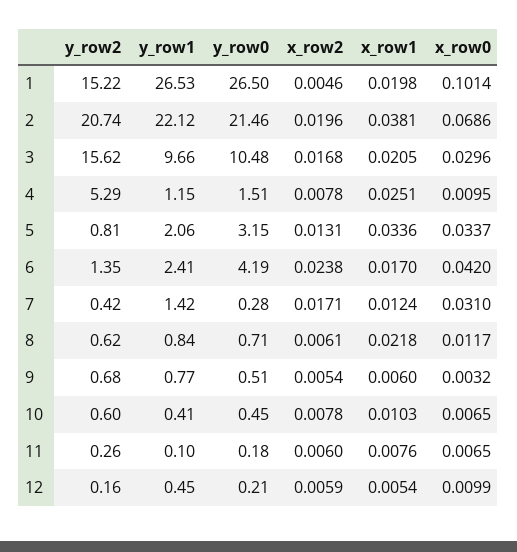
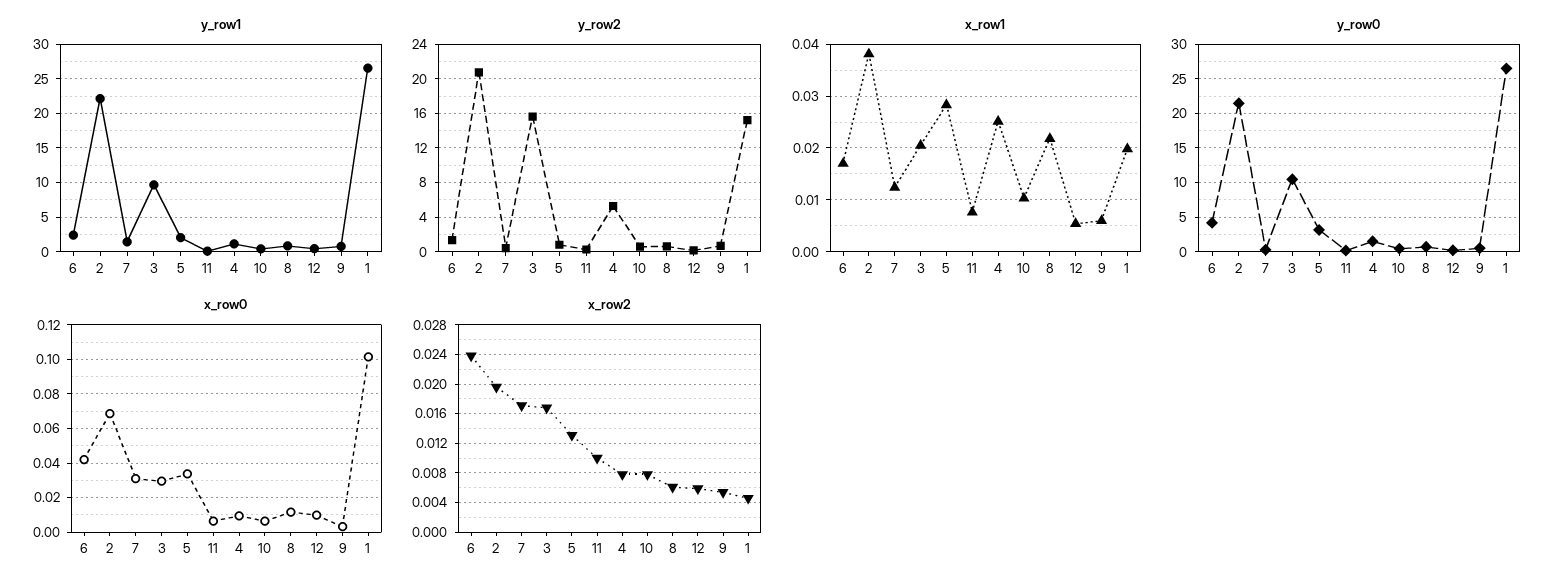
  {
    "y_row2": {
      "1": 15.22,
      "2": 20.74,
      "3": 15.62,
      "4": 5.29,
      "5": 0.81,
      "6": 1.35,
      "7": 0.42,
      "8": 0.62,
      "9": 0.68,
      "10": 0.6,
      "11": 0.26,
      "12": 0.16
    },
    "y_row1": {
      "1": 26.53,
      "2": 22.12,
      "3": 9.66,
      "4": 1.15,
      "5": 2.06,
      "6": 2.41,
      "7": 1.42,
      "8": 0.84,
      "9": 0.77,
      "10": 0.41,
      "11": 0.1,
      "12": 0.45
    },
    "y_row0": {
      "1": 26.5,
      "2": 21.46,
      "3": 10.48,
      "4": 1.51,
      "5": 3.15,
      "6": 4.19,
      "7": 0.28,
      "8": 0.71,
      "9": 0.51,
      "10": 0.45,
      "11": 0.18,
      "12": 0.21
    },
    "x_row2": {
      "1": 0.0046,
      "2": 0.0196,
      "3": 0.0168,
      "4": 0.0078,
      "5": 0.0131,
      "6": 0.0238,
      "7": 0.0171,
      "8": 0.0061,
      "9": 0.0054,
      "10": 0.0078,
-     "11": 0.006,
+     "11": 0.01,
      "12": 0.0059
    },
    "x_row1": {
      "1": 0.0198,
      "2": 0.0381,
      "3": 0.0205,
      "4": 0.0251,
-     "5": 0.0336,
+     "5": 0.028,
      "6": 0.017,
      "7": 0.0124,
      "8": 0.0218,
      "9": 0.006,
      "10": 0.0103,
      "11": 0.0076,
      "12": 0.0054
    },
    "x_row0": {
      "1": 0.1014,
      "2": 0.0686,
      "3": 0.0296,
      "4": 0.0095,
      "5": 0.0337,
      "6": 0.042,
      "7": 0.031,
      "8": 0.0117,
      "9": 0.0032,
      "10": 0.0065,
      "11": 0.0065,
      "12": 0.0099
    }
  }

